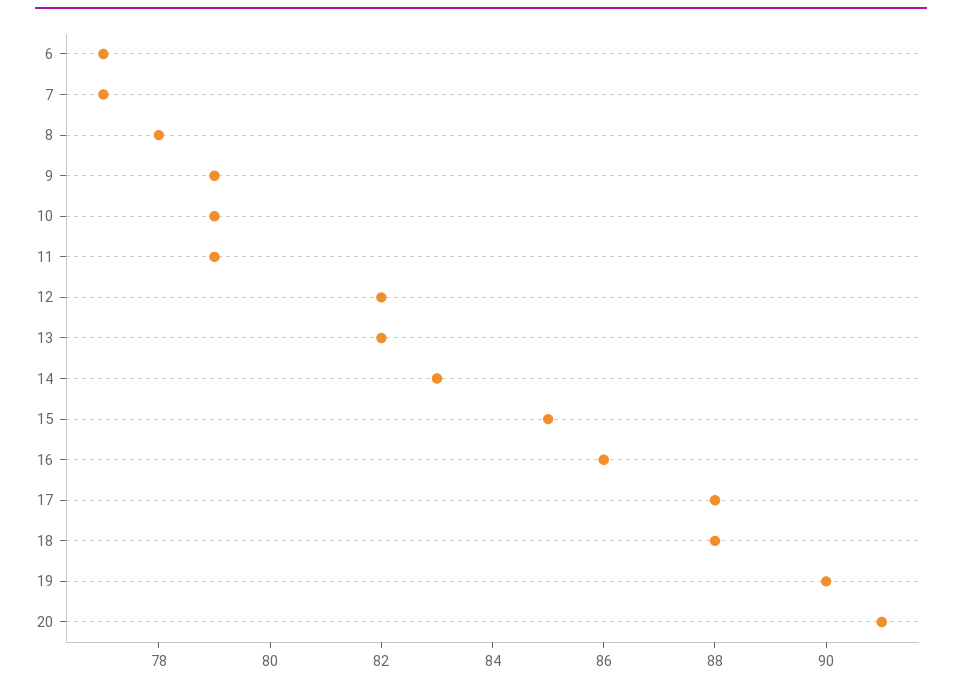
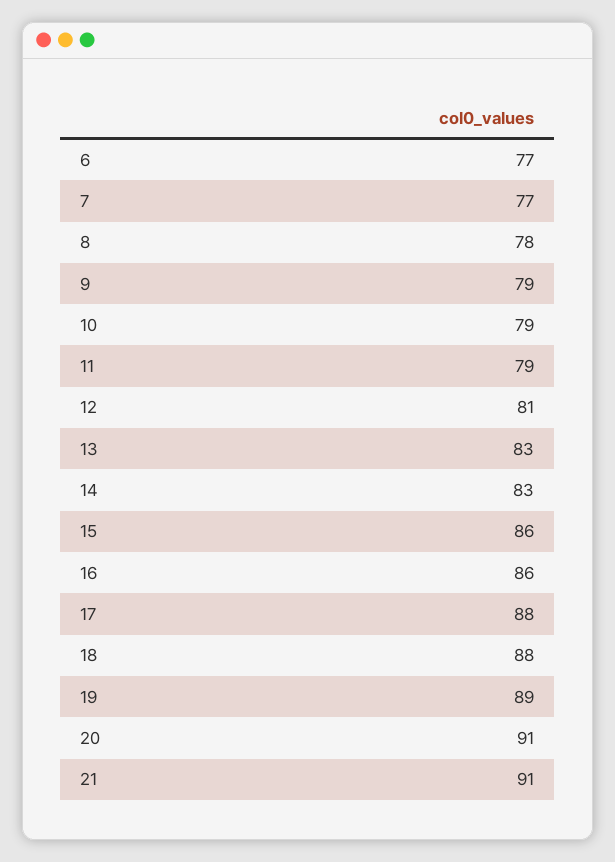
  {
    "6": 77,
    "7": 77,
    "8": 78,
    "9": 79,
    "10": 79,
    "11": 79,
-   "12": 82,
+   "12": 81,
-   "13": 82,
+   "13": 83,
    "14": 83,
-   "15": 85,
+   "15": 86,
    "16": 86,
    "17": 88,
    "18": 88,
-   "19": 90,
+   "19": 89,
-   "20": 91
+   "20": 91,
+   "21": 91
  }

